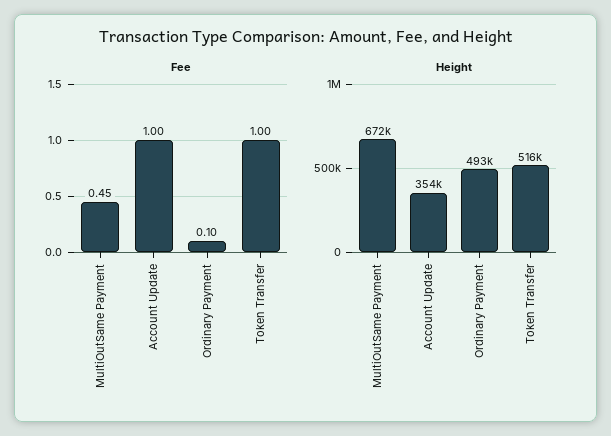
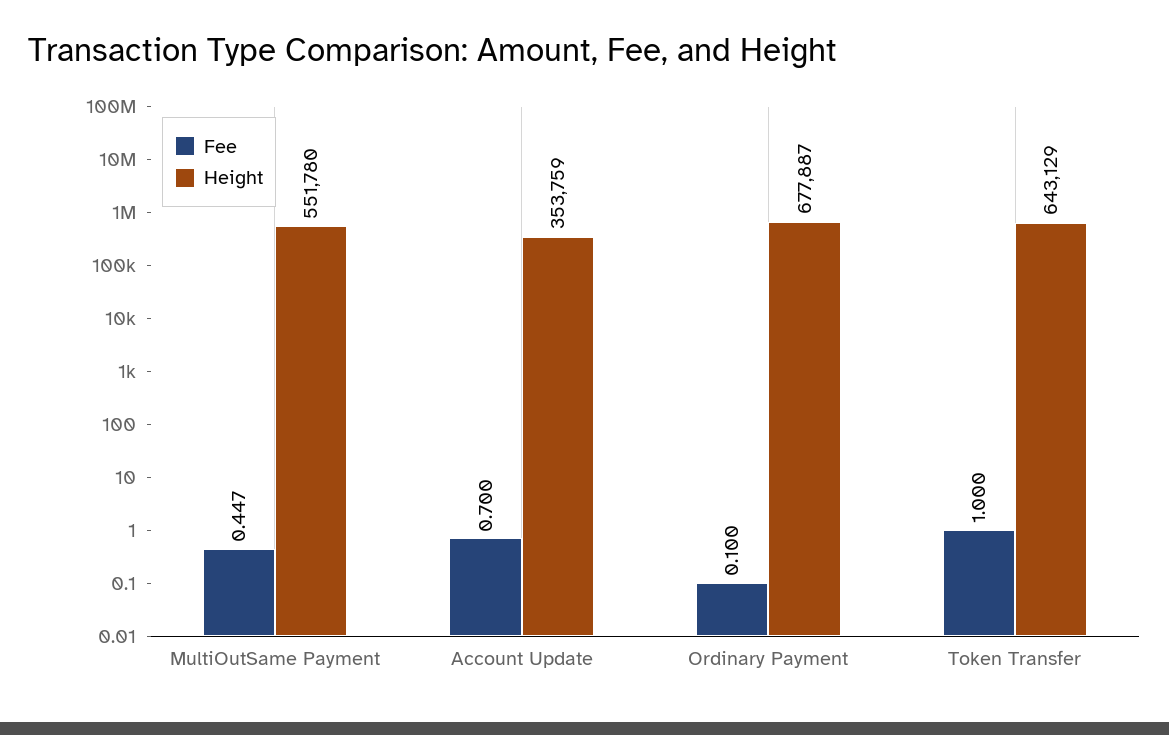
  {
    "Fee": {
      "MultiOutSame Payment": 0.447,
-     "Account Update": 1,
+     "Account Update": 0.7,
      "Ordinary Payment": 0.1,
      "Token Transfer": 1
    },
    "Height": {
-     "MultiOutSame Payment": 672000,
+     "MultiOutSame Payment": 551780,
      "Account Update": 353759,
-     "Ordinary Payment": 493000,
+     "Ordinary Payment": 677887,
-     "Token Transfer": 516000
+     "Token Transfer": 643129
    }
  }

